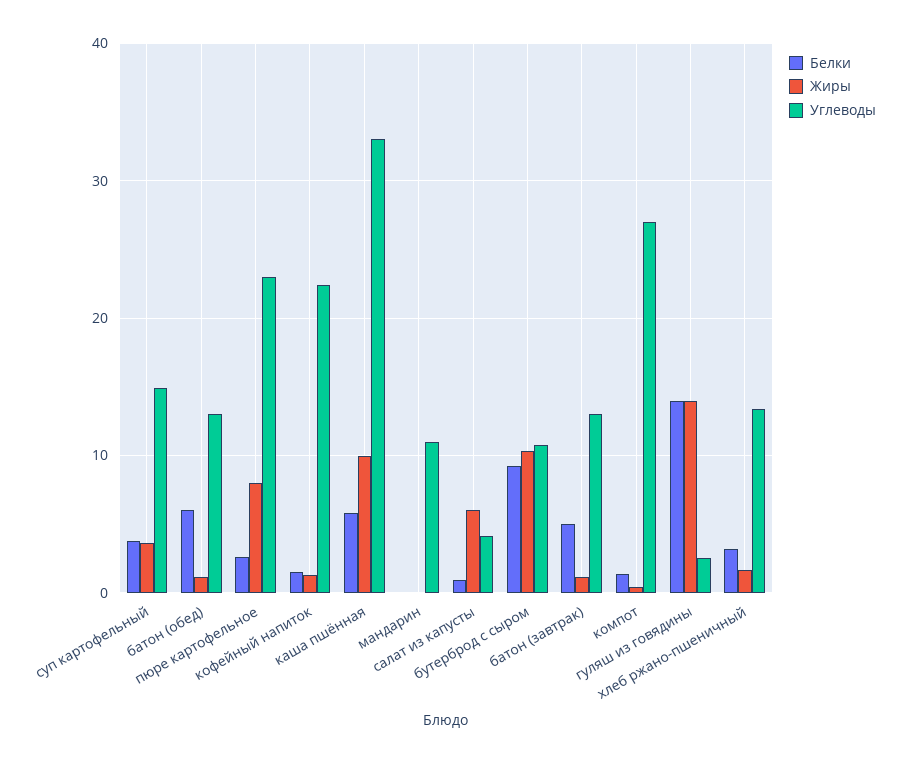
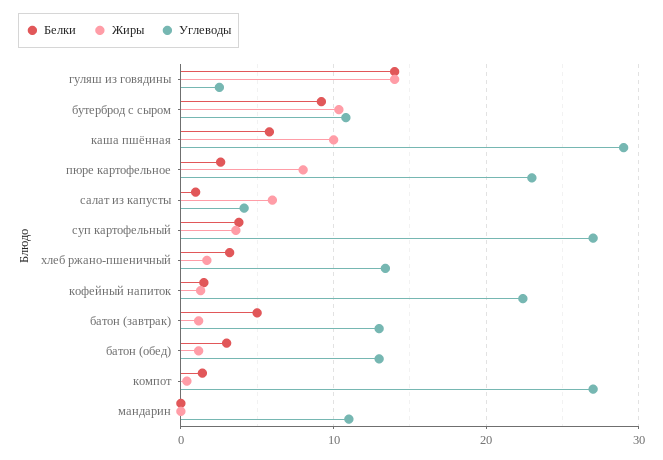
  {
    "Белки": {
      "суп картофельный": 4,
-     "батон (обед)": 6,
+     "батон (обед)": 3,
      "пюре картофельное": 3,
      "кофейный напиток": 2,
      "каша пшённая": 6,
      "мандарин": 0,
      "салат из капусты": 1,
      "бутерброд с сыром": 9,
      "батон (завтрак)": 5,
      "компот": 1,
      "гуляш из говядины": 14,
      "хлеб ржано-пшеничный": 3
    },
    "Жиры": {
      "суп картофельный": 4,
      "батон (обед)": 1,
      "пюре картофельное": 8,
      "кофейный напиток": 1,
      "каша пшённая": 10,
      "мандарин": 0,
      "салат из капусты": 6,
      "бутерброд с сыром": 10,
      "батон (завтрак)": 1,
      "компот": 0,
      "гуляш из говядины": 14,
      "хлеб ржано-пшеничный": 2
    },
    "Углеводы": {
-     "суп картофельный": 15,
+     "суп картофельный": 27,
      "батон (обед)": 13,
      "пюре картофельное": 23,
      "кофейный напиток": 22,
-     "каша пшённая": 33,
+     "каша пшённая": 29,
      "мандарин": 11,
      "салат из капусты": 4,
      "бутерброд с сыром": 11,
      "батон (завтрак)": 13,
      "компот": 27,
      "гуляш из говядины": 3,
      "хлеб ржано-пшеничный": 13
    }
  }

